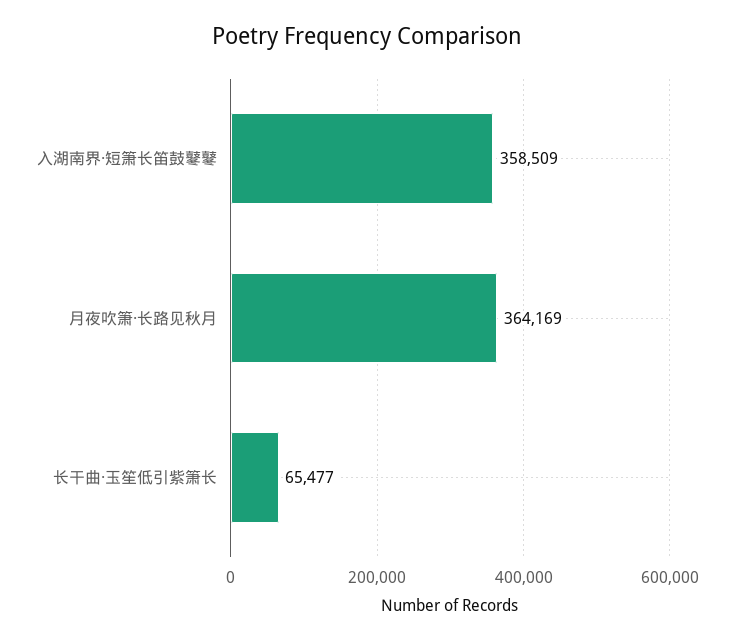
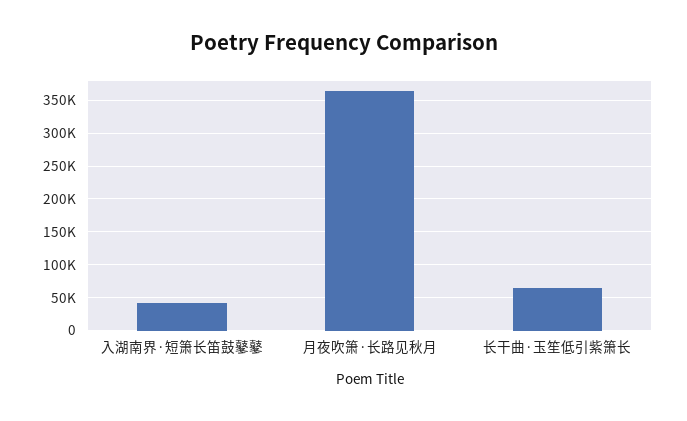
  {
-   "入湖南界·短箫长笛鼓鼕鼕": 358509,
+   "入湖南界·短箫长笛鼓鼕鼕": 40000,
    "月夜吹箫·长路见秋月": 364169,
    "长干曲·玉笙低引紫箫长": 65477
  }

